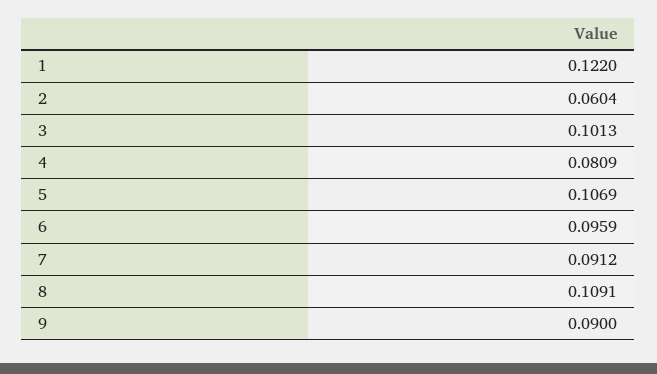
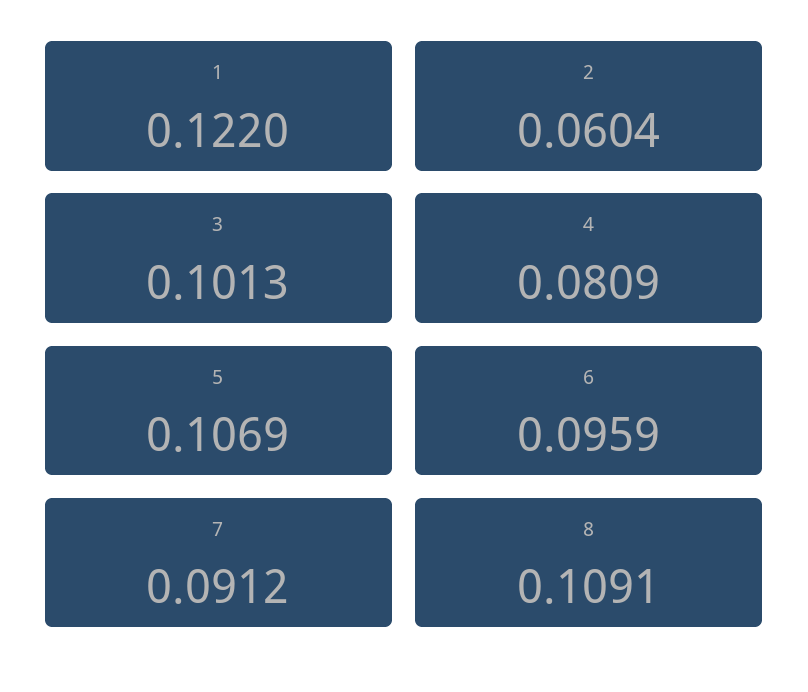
  {
    "1": 0.122,
    "2": 0.0604,
    "3": 0.1013,
    "4": 0.0809,
    "5": 0.1069,
    "6": 0.0959,
    "7": 0.0912,
-   "8": 0.1091,
+   "8": 0.1091
-   "9": 0.09
  }

